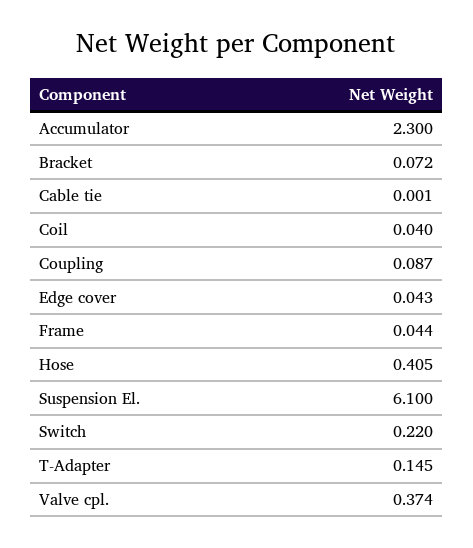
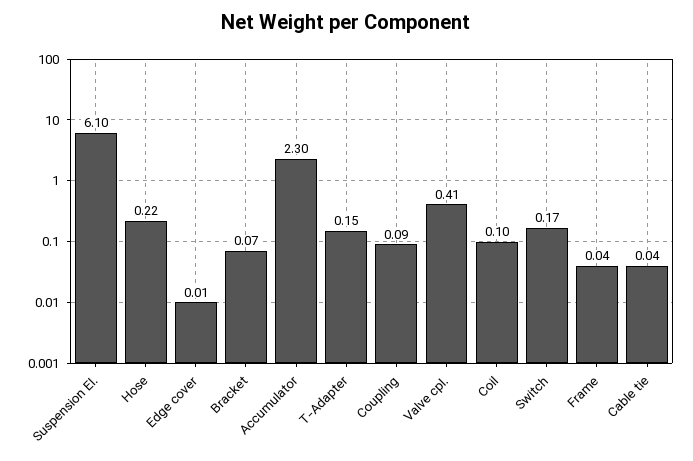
  {
    "Accumulator": 2.3,
    "Bracket": 0.072,
-   "Cable tie": 0.001,
+   "Cable tie": 0.04,
-   "Coil": 0.04,
+   "Coil": 0.1,
    "Coupling": 0.087,
-   "Edge cover": 0.043,
+   "Edge cover": 0.01,
    "Frame": 0.044,
-   "Hose": 0.405,
+   "Hose": 0.22,
    "Suspension El.": 6.1,
-   "Switch": 0.22,
+   "Switch": 0.17,
    "T-Adapter": 0.145,
-   "Valve cpl.": 0.374
+   "Valve cpl.": 0.41
  }

